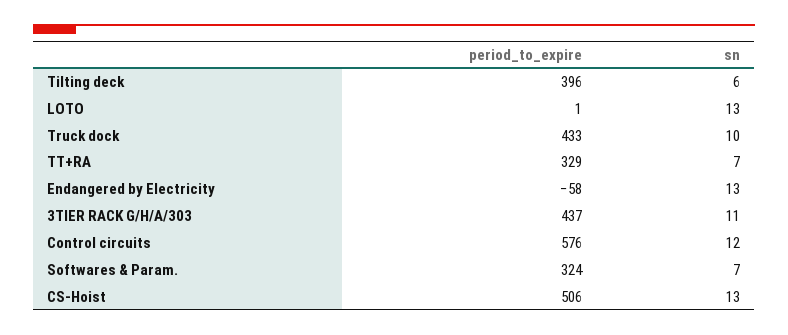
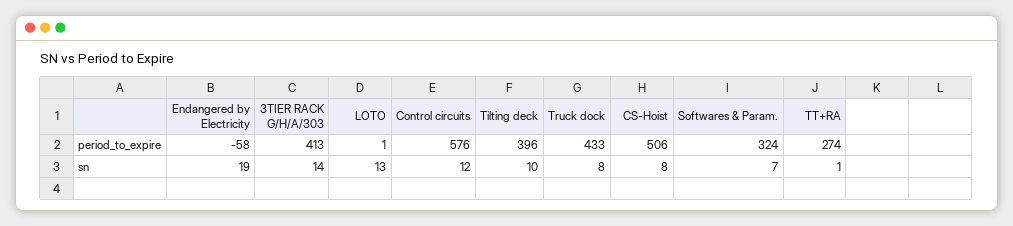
  {
    "period_to_expire": {
      "Tilting deck": 396,
      "LOTO": 1,
      "Truck dock": 433,
-     "TT+RA": 329,
+     "TT+RA": 274,
      "Endangered by Electricity": -58,
-     "3TIER RACK G/H/A/303": 437,
+     "3TIER RACK G/H/A/303": 413,
      "Control circuits": 576,
      "Softwares & Param.": 324,
      "CS-Hoist": 506
    },
    "sn": {
-     "Tilting deck": 6,
+     "Tilting deck": 10,
      "LOTO": 13,
-     "Truck dock": 10,
+     "Truck dock": 8,
-     "TT+RA": 7,
+     "TT+RA": 1,
-     "Endangered by Electricity": 13,
+     "Endangered by Electricity": 19,
-     "3TIER RACK G/H/A/303": 11,
+     "3TIER RACK G/H/A/303": 14,
      "Control circuits": 12,
      "Softwares & Param.": 7,
-     "CS-Hoist": 13
+     "CS-Hoist": 8
    }
  }

